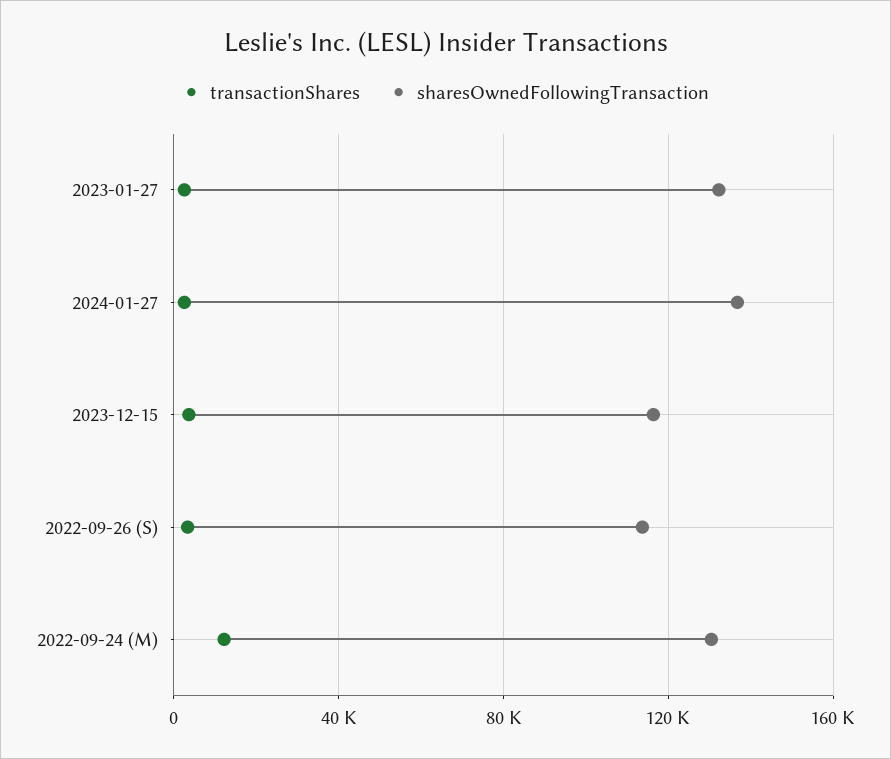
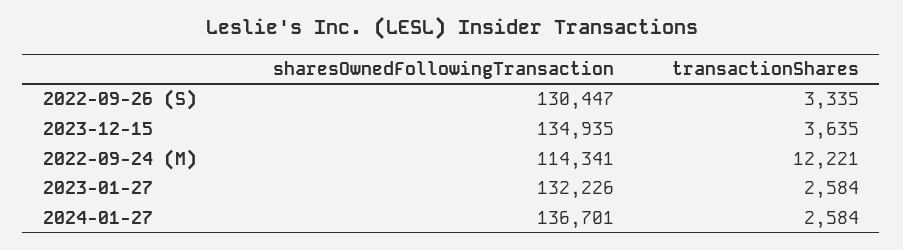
  {
    "transactionShares": {
      "2023-01-27": 2584,
      "2024-01-27": 2584,
      "2023-12-15": 3635,
      "2022-09-26 (S)": 3335,
      "2022-09-24 (M)": 12221
    },
    "sharesOwnedFollowingTransaction": {
      "2023-01-27": 132226,
      "2024-01-27": 136701,
-     "2023-12-15": 115000,
+     "2023-12-15": 134935,
-     "2022-09-26 (S)": 115000,
+     "2022-09-26 (S)": 130447,
-     "2022-09-24 (M)": 130000
+     "2022-09-24 (M)": 114341
    }
  }

